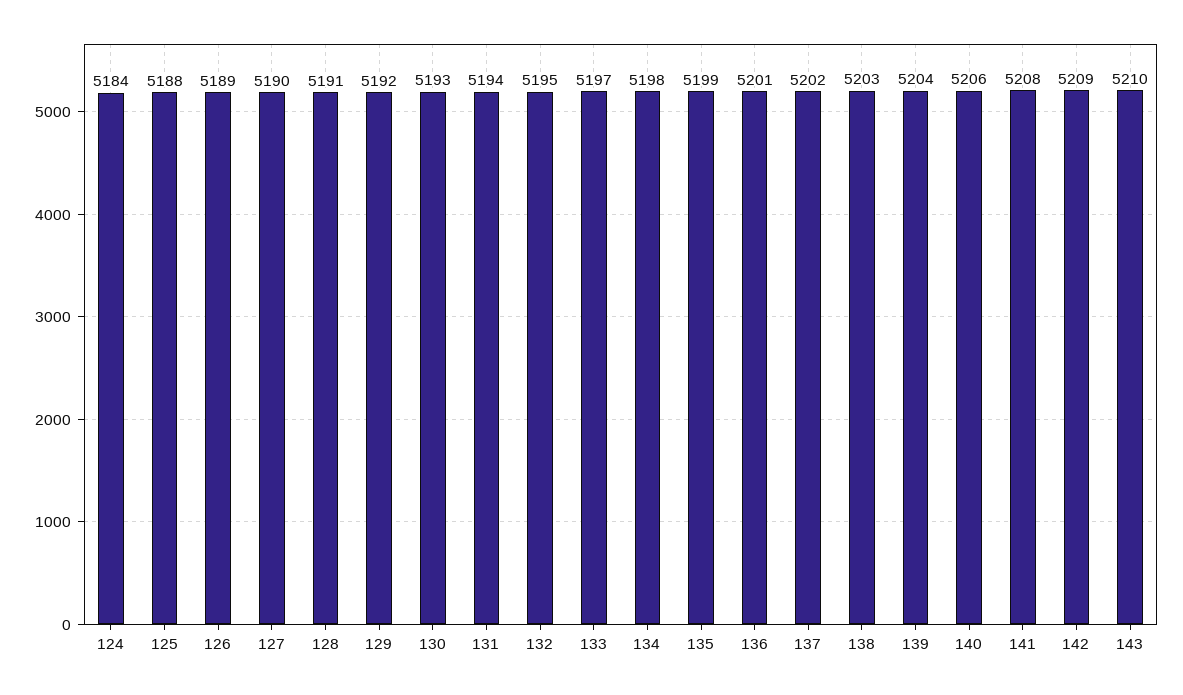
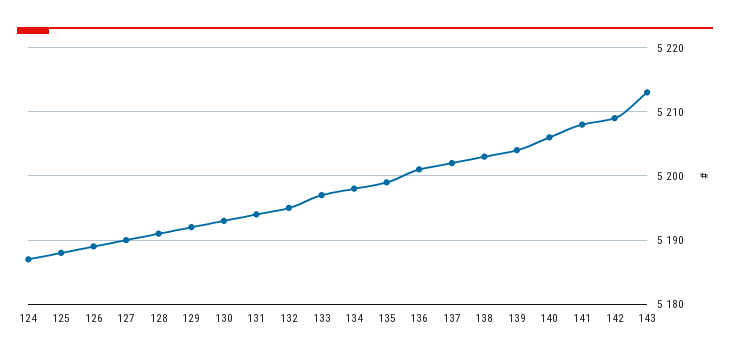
  {
-   "124": 5184,
+   "124": 5187,
    "125": 5188,
    "126": 5189,
    "127": 5190,
    "128": 5191,
    "129": 5192,
    "130": 5193,
    "131": 5194,
    "132": 5195,
    "133": 5197,
    "134": 5198,
    "135": 5199,
    "136": 5201,
    "137": 5202,
    "138": 5203,
    "139": 5204,
    "140": 5206,
    "141": 5208,
    "142": 5209,
-   "143": 5210
+   "143": 5213
  }

